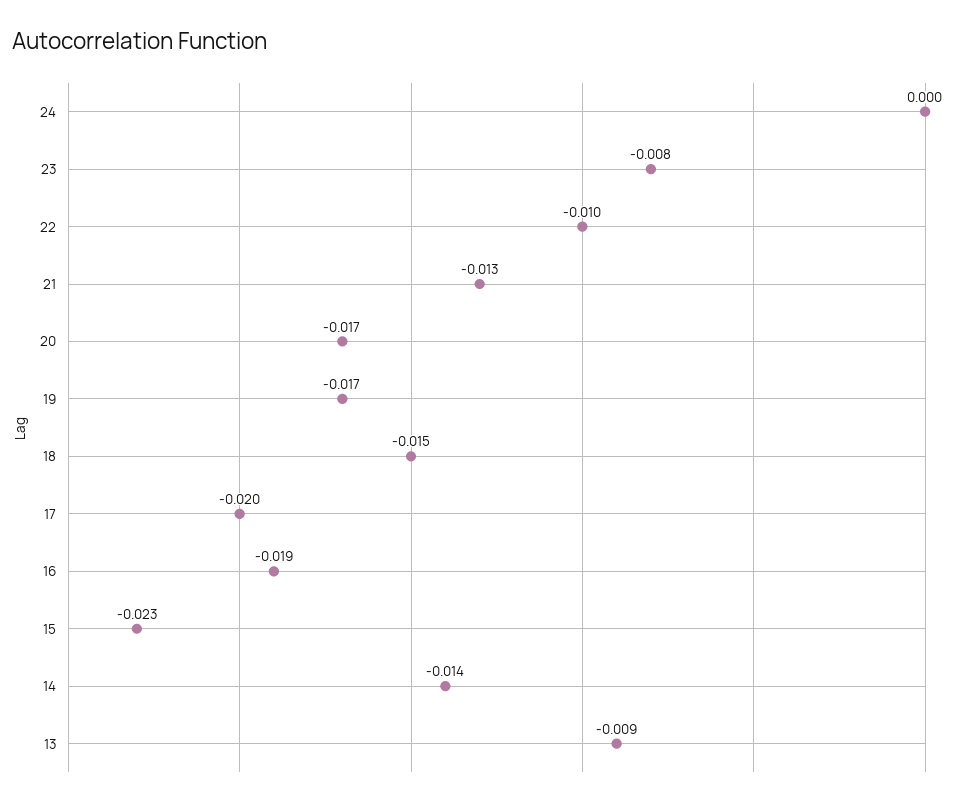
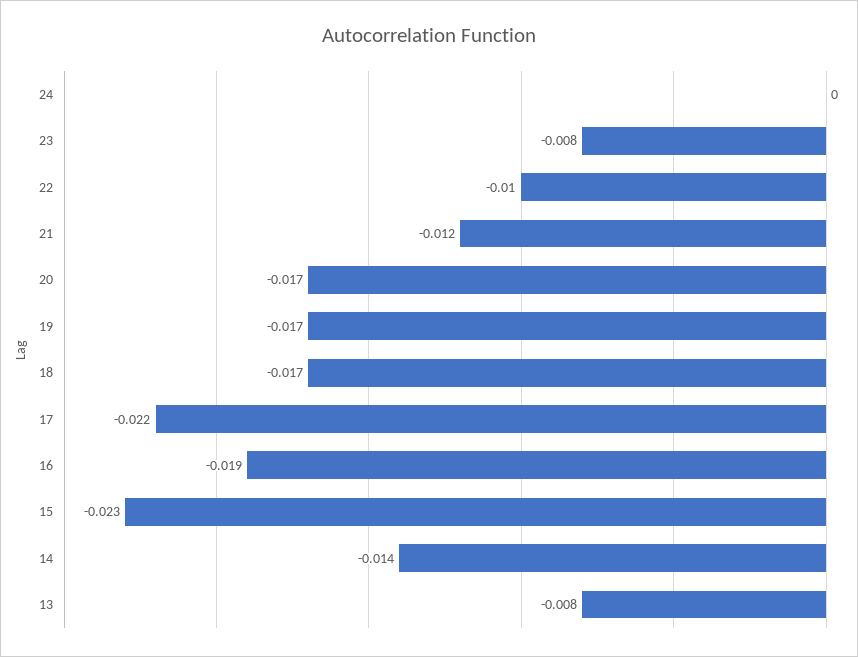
  {
    "24": 0,
    "23": -0.008,
    "22": -0.01,
-   "21": -0.013,
+   "21": -0.012,
    "20": -0.017,
    "19": -0.017,
-   "18": -0.015,
+   "18": -0.017,
-   "17": -0.02,
+   "17": -0.022,
    "16": -0.019,
    "15": -0.023,
    "14": -0.014,
-   "13": -0.009
+   "13": -0.008
  }

